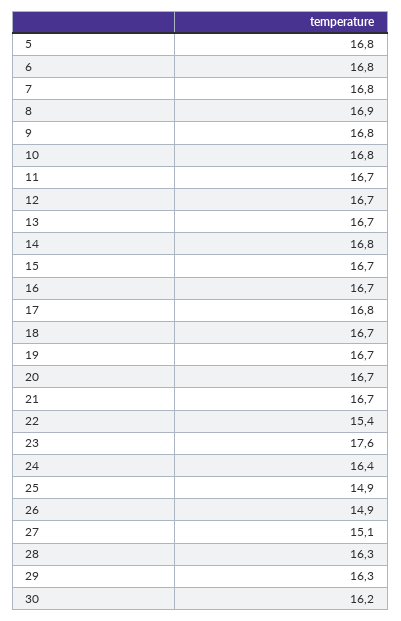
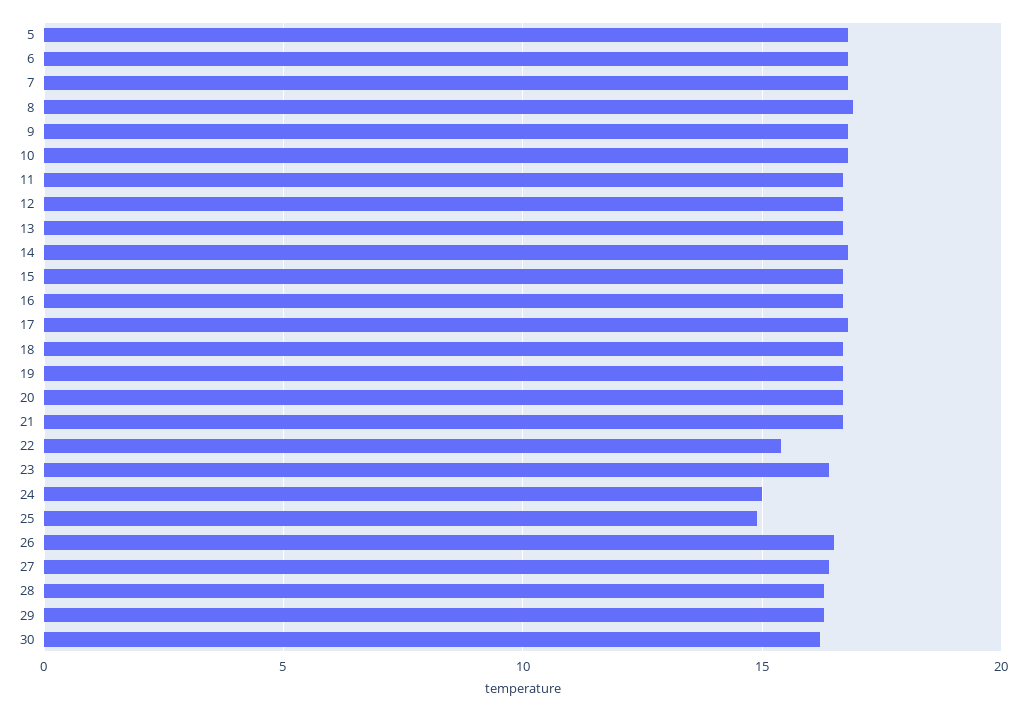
  {
    "5": 16.8,
    "6": 16.8,
    "7": 16.8,
    "8": 16.9,
    "9": 16.8,
    "10": 16.8,
    "11": 16.7,
    "12": 16.7,
    "13": 16.7,
    "14": 16.8,
    "15": 16.7,
    "16": 16.7,
    "17": 16.8,
    "18": 16.7,
    "19": 16.7,
    "20": 16.7,
    "21": 16.7,
    "22": 15.4,
-   "23": 17.6,
+   "23": 16.5,
-   "24": 16.4,
+   "24": 15,
    "25": 14.9,
-   "26": 14.9,
+   "26": 16.5,
-   "27": 15.1,
+   "27": 16.5,
    "28": 16.3,
    "29": 16.3,
    "30": 16.2
  }

